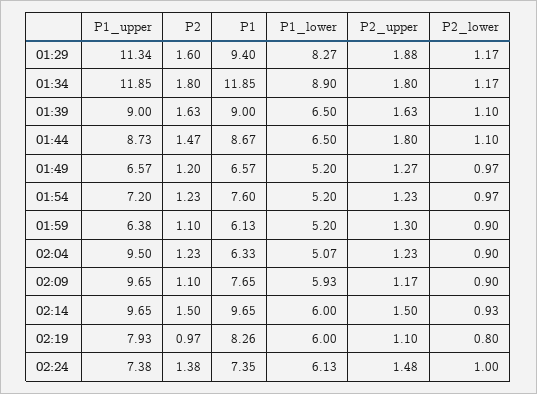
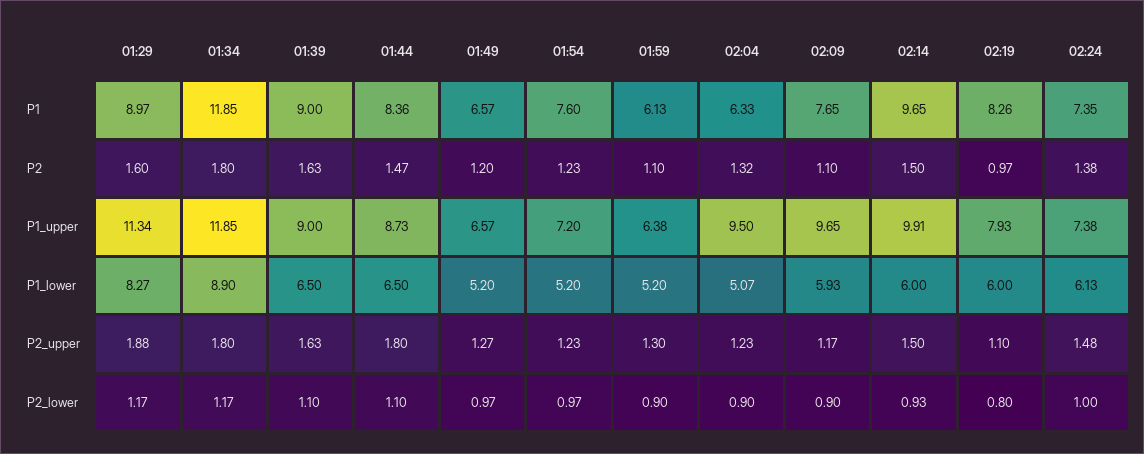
  {
    "P1_upper": {
      "01:29": 11.34,
      "01:34": 11.85,
      "01:39": 9,
      "01:44": 8.73,
      "01:49": 6.57,
      "01:54": 7.2,
      "01:59": 6.38,
      "02:04": 9.5,
      "02:09": 9.65,
-     "02:14": 9.65,
+     "02:14": 9.91,
      "02:19": 7.93,
      "02:24": 7.38
    },
    "P2": {
      "01:29": 1.6,
      "01:34": 1.8,
      "01:39": 1.63,
      "01:44": 1.47,
      "01:49": 1.2,
      "01:54": 1.23,
      "01:59": 1.1,
-     "02:04": 1.23,
+     "02:04": 1.32,
      "02:09": 1.1,
      "02:14": 1.5,
      "02:19": 0.97,
      "02:24": 1.38
    },
    "P1": {
-     "01:29": 9.4,
+     "01:29": 8.97,
      "01:34": 11.85,
      "01:39": 9,
-     "01:44": 8.67,
+     "01:44": 8.36,
      "01:49": 6.57,
      "01:54": 7.6,
      "01:59": 6.13,
      "02:04": 6.33,
      "02:09": 7.65,
      "02:14": 9.65,
      "02:19": 8.26,
      "02:24": 7.35
    },
    "P1_lower": {
      "01:29": 8.27,
      "01:34": 8.9,
      "01:39": 6.5,
      "01:44": 6.5,
      "01:49": 5.2,
      "01:54": 5.2,
      "01:59": 5.2,
      "02:04": 5.07,
      "02:09": 5.93,
      "02:14": 6,
      "02:19": 6,
      "02:24": 6.13
    },
    "P2_upper": {
      "01:29": 1.88,
      "01:34": 1.8,
      "01:39": 1.63,
      "01:44": 1.8,
      "01:49": 1.27,
      "01:54": 1.23,
      "01:59": 1.3,
      "02:04": 1.23,
      "02:09": 1.17,
      "02:14": 1.5,
      "02:19": 1.1,
      "02:24": 1.48
    },
    "P2_lower": {
      "01:29": 1.17,
      "01:34": 1.17,
      "01:39": 1.1,
      "01:44": 1.1,
      "01:49": 0.97,
      "01:54": 0.97,
      "01:59": 0.9,
      "02:04": 0.9,
      "02:09": 0.9,
      "02:14": 0.93,
      "02:19": 0.8,
      "02:24": 1
    }
  }

